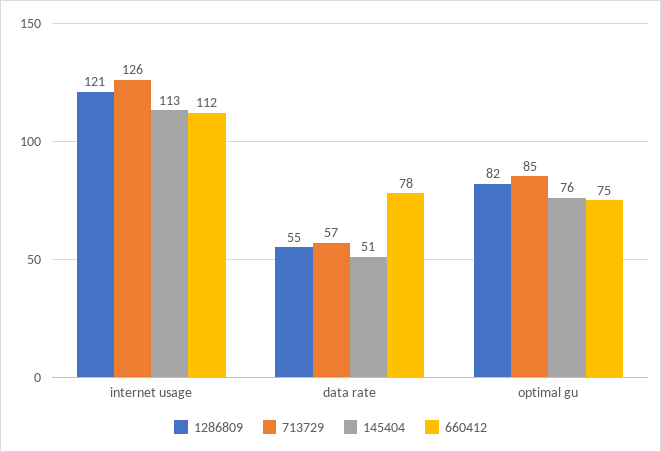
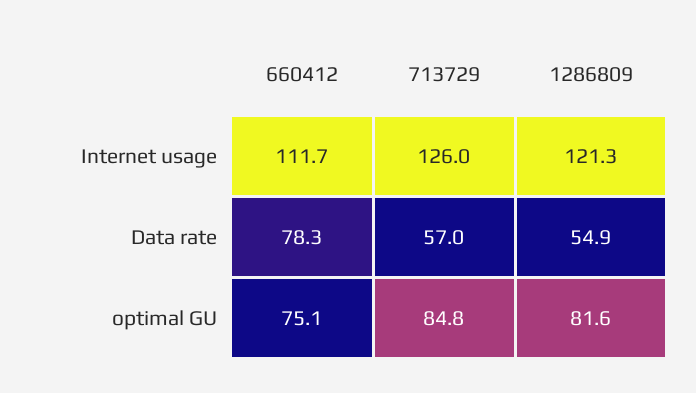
  {
    "1286809": {
      "internet usage": 121.3,
      "data rate": 54.9,
      "optimal gu": 81.6
    },
    "713729": {
      "internet usage": 126,
      "data rate": 57,
      "optimal gu": 84.8
    },
-   "145404": {
-     "internet usage": 113,
-     "data rate": 51,
-     "optimal gu": 76
-   },
    "660412": {
      "internet usage": 111.7,
      "data rate": 78.3,
      "optimal gu": 75.1
    }
  }

